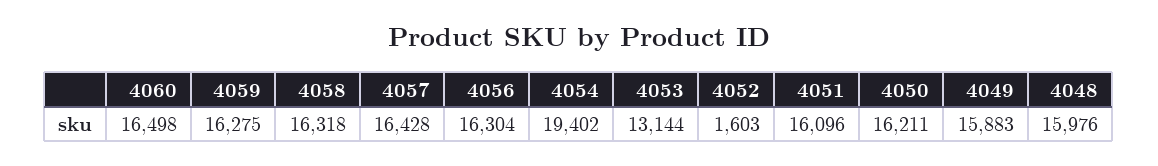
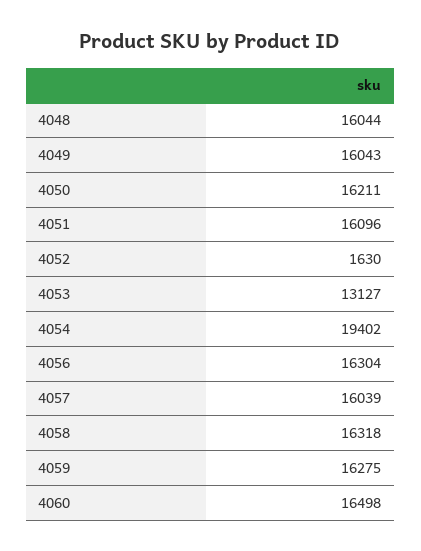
  {
    "4060": 16498,
    "4059": 16275,
    "4058": 16318,
-   "4057": 16428,
+   "4057": 16039,
    "4056": 16304,
    "4054": 19402,
-   "4053": 13144,
+   "4053": 13127,
-   "4052": 1603,
+   "4052": 1630,
    "4051": 16096,
    "4050": 16211,
-   "4049": 15883,
+   "4049": 16043,
-   "4048": 15976
+   "4048": 16044
  }

